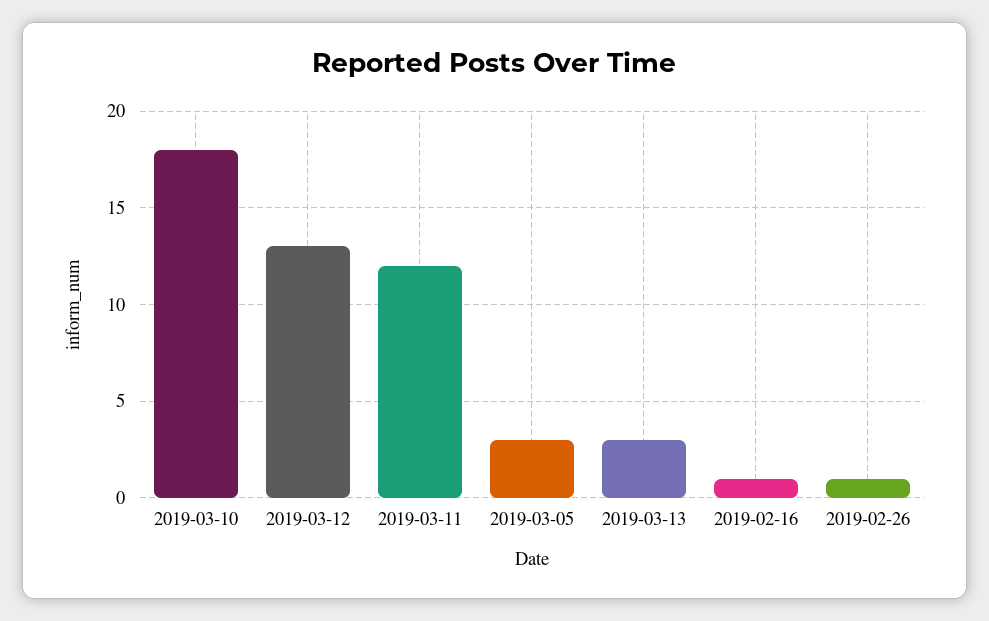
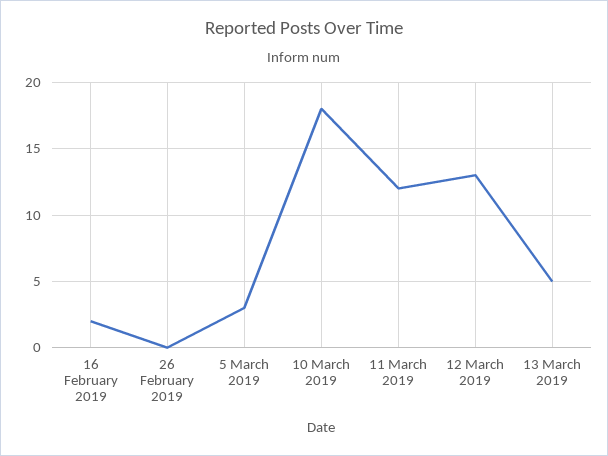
  {
    "2019-03-10": 18,
    "2019-03-12": 13,
    "2019-03-11": 12,
    "2019-03-05": 3,
-   "2019-03-13": 3,
+   "2019-03-13": 5,
-   "2019-02-16": 1,
+   "2019-02-16": 2,
-   "2019-02-26": 1
+   "2019-02-26": 0
  }

